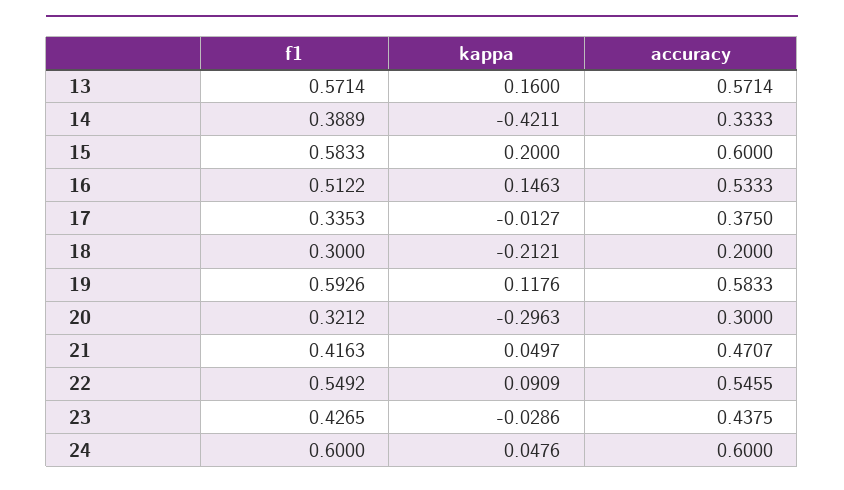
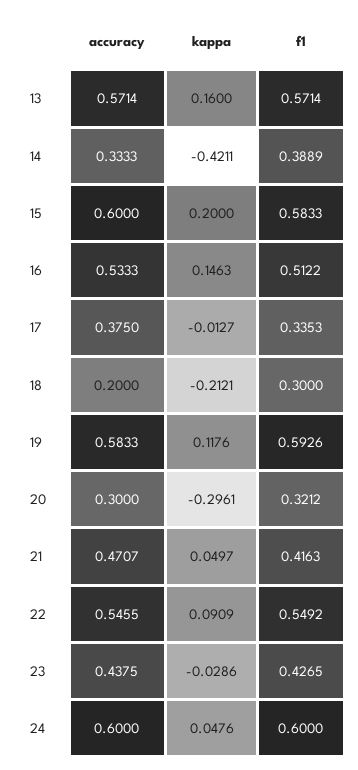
  {
    "f1": {
      "13": 0.5714,
      "14": 0.3889,
      "15": 0.5833,
      "16": 0.5122,
      "17": 0.3353,
      "18": 0.3,
      "19": 0.5926,
      "20": 0.3212,
      "21": 0.4163,
      "22": 0.5492,
      "23": 0.4265,
      "24": 0.6
    },
    "kappa": {
      "13": 0.16,
      "14": -0.4211,
      "15": 0.2,
      "16": 0.1463,
      "17": -0.0127,
      "18": -0.2121,
      "19": 0.1176,
-     "20": -0.2963,
+     "20": -0.2961,
      "21": 0.0497,
      "22": 0.0909,
      "23": -0.0286,
      "24": 0.0476
    },
    "accuracy": {
      "13": 0.5714,
      "14": 0.3333,
      "15": 0.6,
      "16": 0.5333,
      "17": 0.375,
      "18": 0.2,
      "19": 0.5833,
      "20": 0.3,
      "21": 0.4707,
      "22": 0.5455,
      "23": 0.4375,
      "24": 0.6
    }
  }

